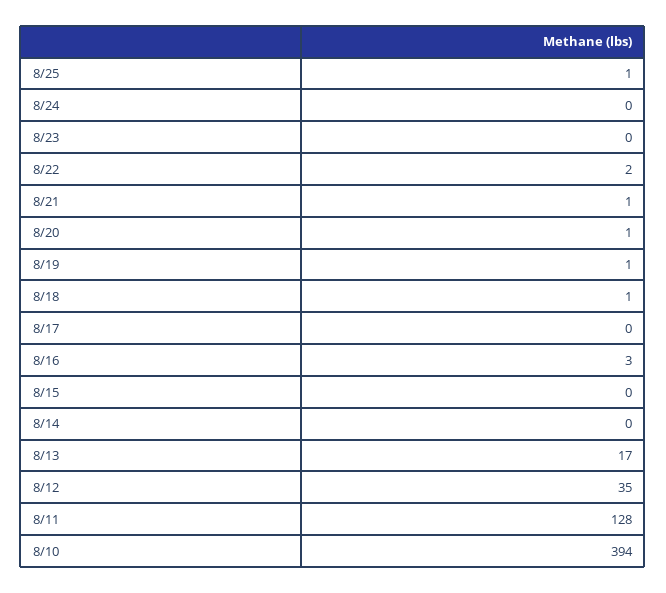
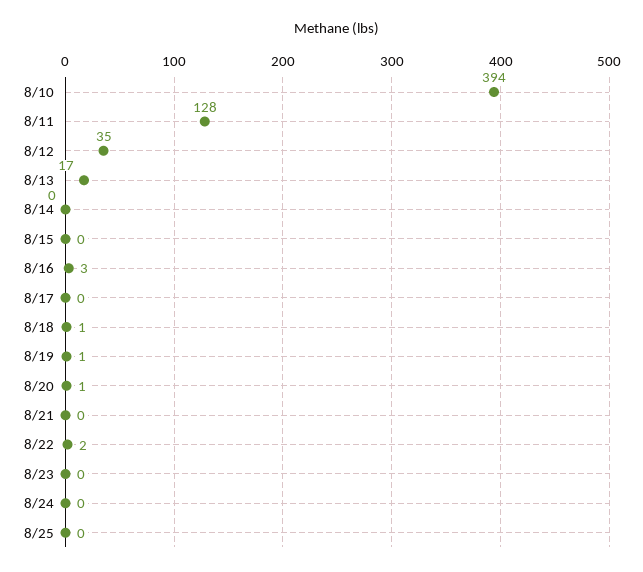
  {
-   "8/25": 1,
+   "8/25": 0,
    "8/24": 0,
    "8/23": 0,
    "8/22": 2,
-   "8/21": 1,
+   "8/21": 0,
    "8/20": 1,
    "8/19": 1,
    "8/18": 1,
    "8/17": 0,
    "8/16": 3,
    "8/15": 0,
    "8/14": 0,
    "8/13": 17,
    "8/12": 35,
    "8/11": 128,
    "8/10": 394
  }

